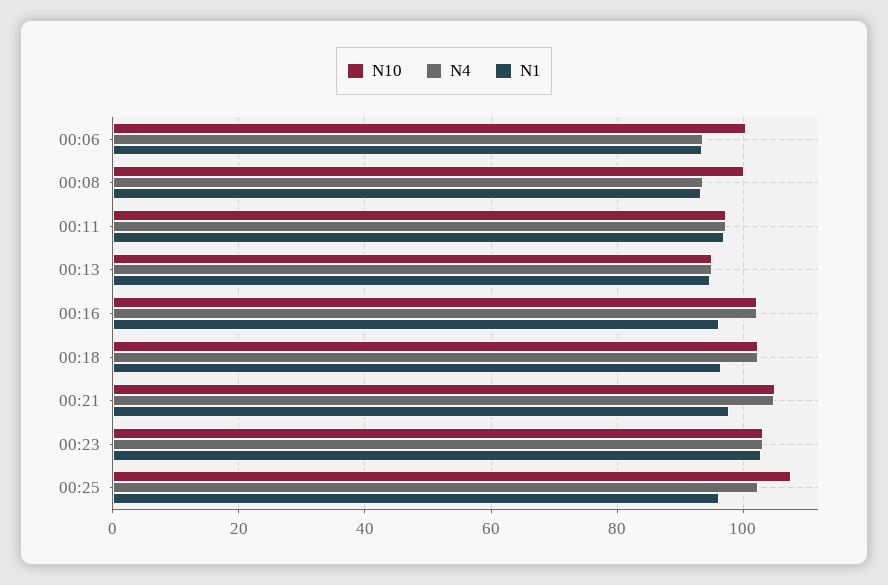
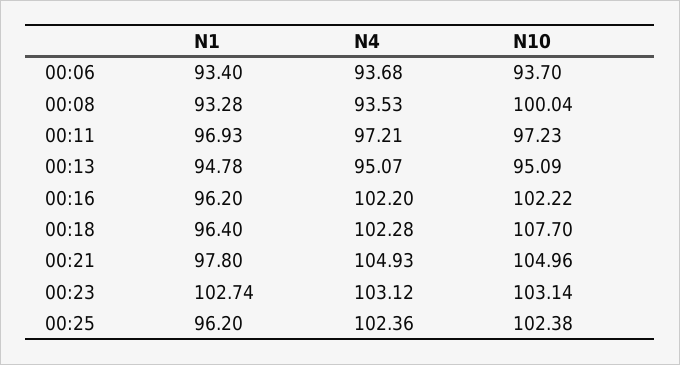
  {
    "N10": {
-     "00:06": 100,
+     "00:06": 93.7,
      "00:08": 100.04,
      "00:11": 97.23,
      "00:13": 95.09,
      "00:16": 102.22,
-     "00:18": 102,
+     "00:18": 107.7,
      "00:21": 104.96,
      "00:23": 103.14,
-     "00:25": 108
+     "00:25": 102.38
    },
    "N4": {
      "00:06": 93.68,
      "00:08": 93.53,
      "00:11": 97.21,
      "00:13": 95.07,
      "00:16": 102.2,
      "00:18": 102.28,
      "00:21": 104.93,
      "00:23": 103.12,
      "00:25": 102.36
    },
    "N1": {
      "00:06": 93.4,
      "00:08": 93.28,
      "00:11": 96.93,
      "00:13": 94.78,
      "00:16": 96.2,
      "00:18": 96.4,
      "00:21": 97.8,
      "00:23": 102.74,
      "00:25": 96.2
    }
  }

